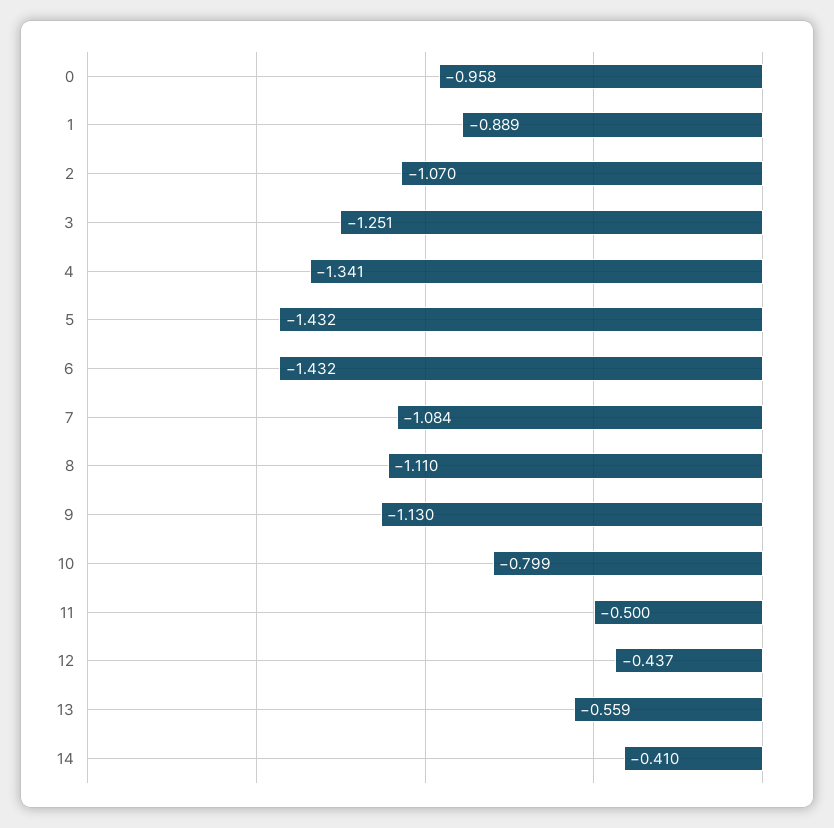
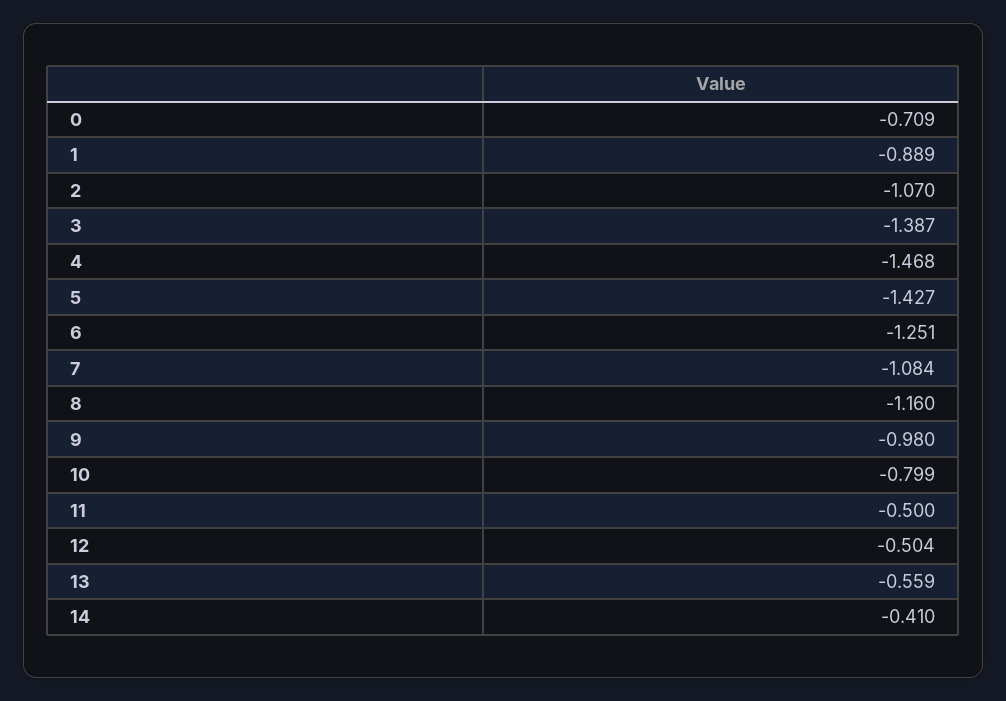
  {
-   "0": -0.958,
+   "0": -0.709,
    "1": -0.889,
    "2": -1.07,
-   "3": -1.251,
+   "3": -1.387,
-   "4": -1.341,
+   "4": -1.468,
-   "5": -1.432,
+   "5": -1.427,
-   "6": -1.432,
+   "6": -1.251,
    "7": -1.084,
-   "8": -1.11,
+   "8": -1.16,
-   "9": -1.13,
+   "9": -0.98,
    "10": -0.799,
    "11": -0.5,
-   "12": -0.437,
+   "12": -0.504,
    "13": -0.559,
    "14": -0.41
  }

